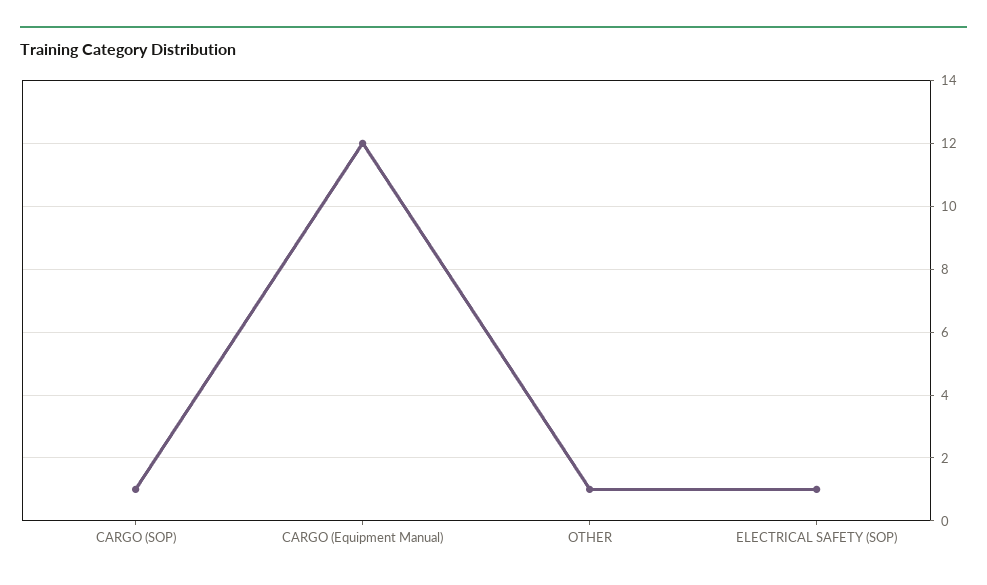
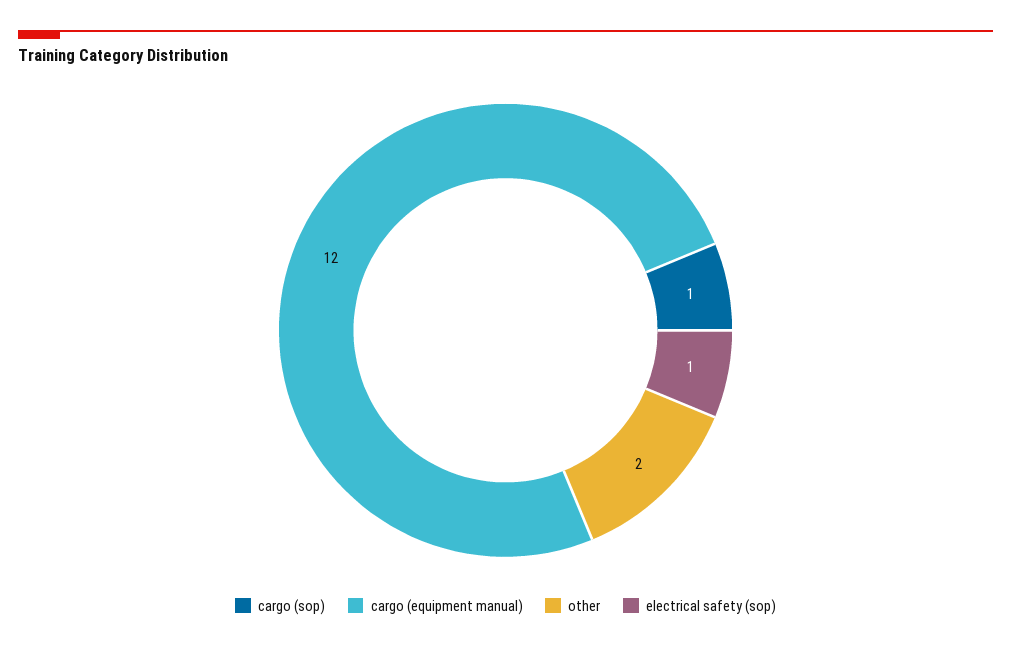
  {
    "CARGO (SOP)": 1,
    "CARGO (Equipment Manual)": 12,
-   "OTHER": 1,
+   "OTHER": 2,
    "ELECTRICAL SAFETY (SOP)": 1
  }

